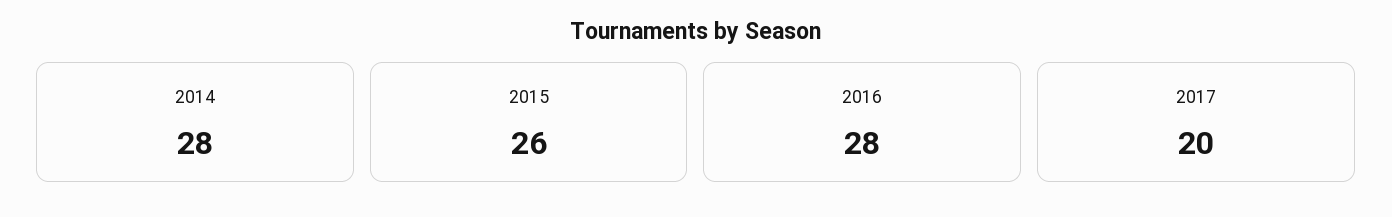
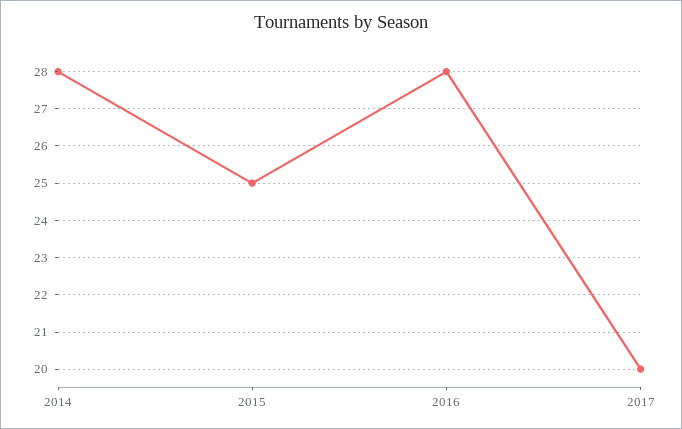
  {
    "2014": 28,
-   "2015": 26,
+   "2015": 25,
    "2016": 28,
    "2017": 20
  }

